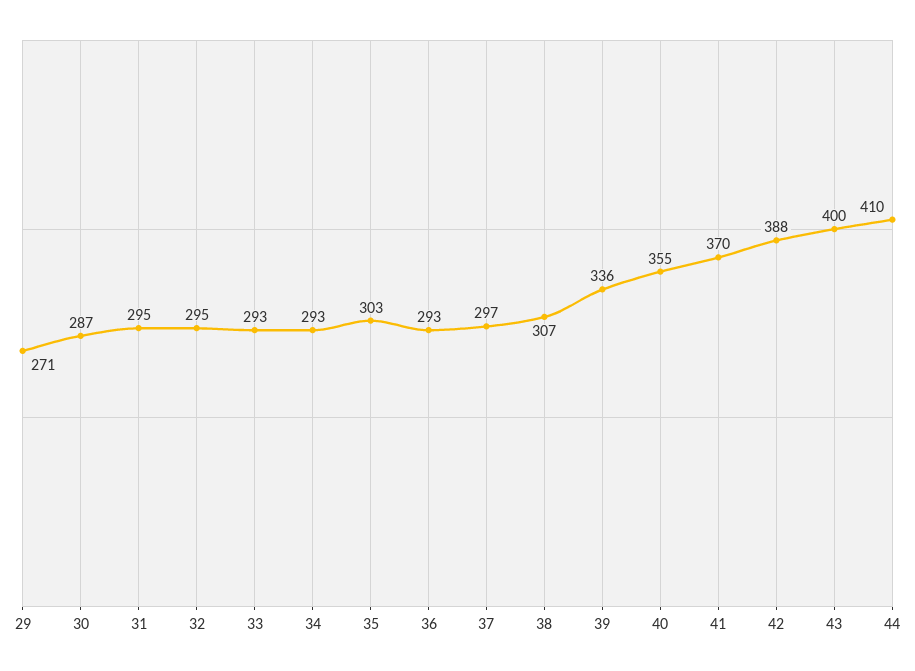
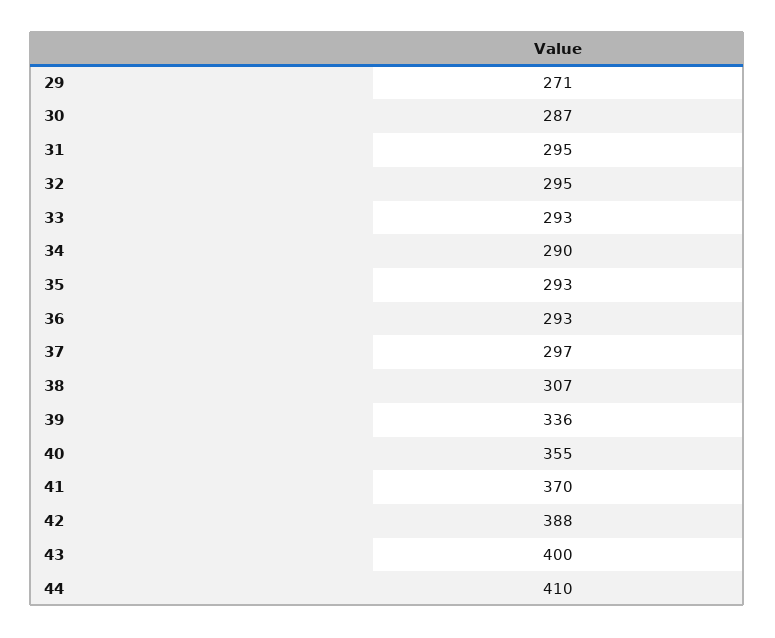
  {
    "29": 271,
    "30": 287,
    "31": 295,
    "32": 295,
    "33": 293,
-   "34": 293,
+   "34": 290,
-   "35": 303,
+   "35": 293,
    "36": 293,
    "37": 297,
    "38": 307,
    "39": 336,
    "40": 355,
    "41": 370,
    "42": 388,
    "43": 400,
    "44": 410
  }

